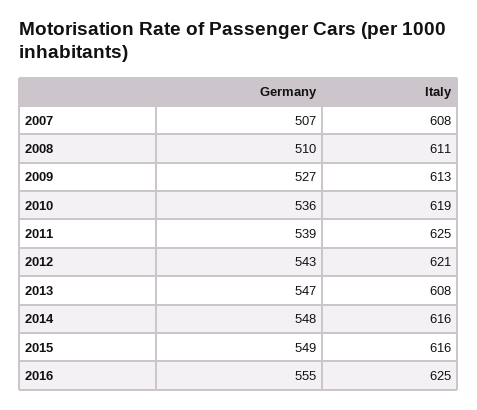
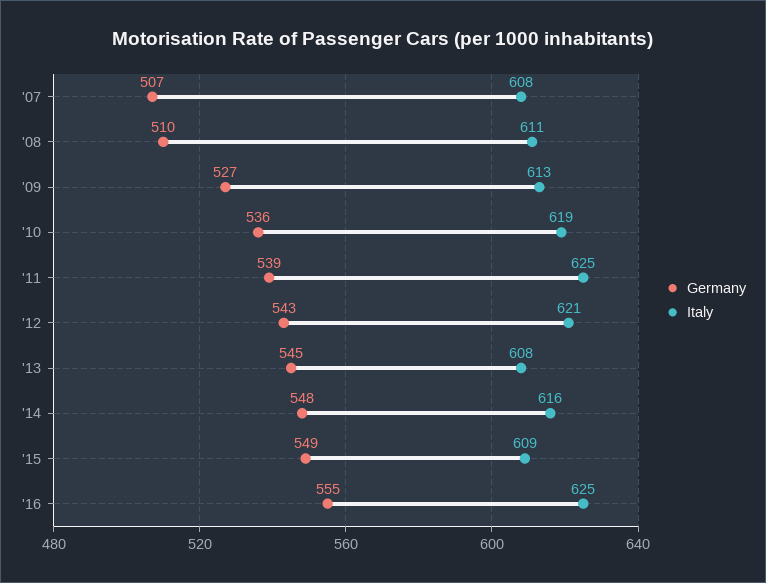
  {
    "Germany": {
      "2007": 507,
      "2008": 510,
      "2009": 527,
      "2010": 536,
      "2011": 539,
      "2012": 543,
-     "2013": 547,
+     "2013": 545,
      "2014": 548,
      "2015": 549,
      "2016": 555
    },
    "Italy": {
      "2007": 608,
      "2008": 611,
      "2009": 613,
      "2010": 619,
      "2011": 625,
      "2012": 621,
      "2013": 608,
      "2014": 616,
-     "2015": 616,
+     "2015": 609,
      "2016": 625
    }
  }

